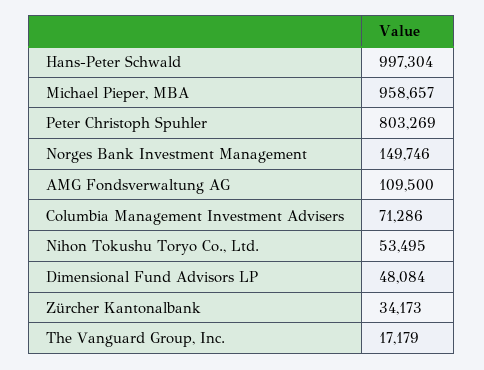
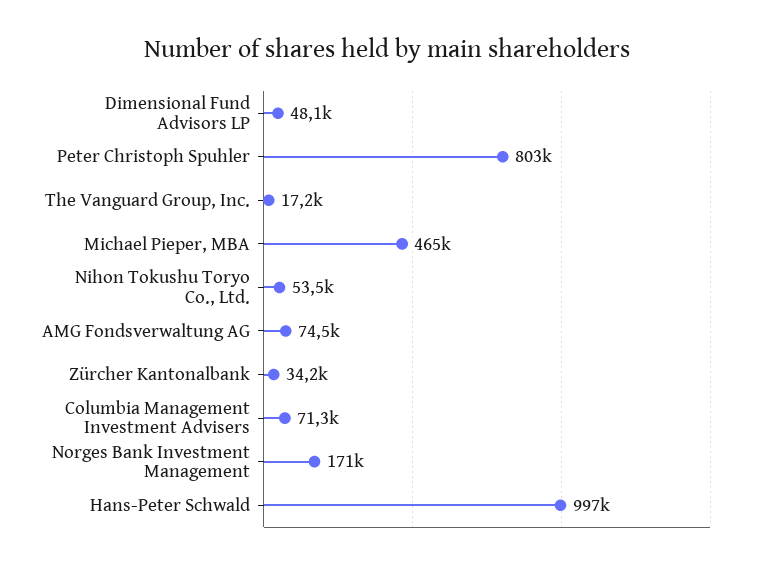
  {
    "Hans-Peter Schwald": 997304,
-   "Michael Pieper, MBA": 958657,
+   "Michael Pieper, MBA": 465000,
    "Peter Christoph Spuhler": 803269,
-   "Norges Bank Investment Management": 149746,
+   "Norges Bank Investment Management": 171000,
-   "AMG Fondsverwaltung AG": 109500,
+   "AMG Fondsverwaltung AG": 74500,
    "Columbia Management Investment Advisers": 71286,
    "Nihon Tokushu Toryo Co., Ltd.": 53495,
    "Dimensional Fund Advisors LP": 48084,
    "Zürcher Kantonalbank": 34173,
    "The Vanguard Group, Inc.": 17179
  }

